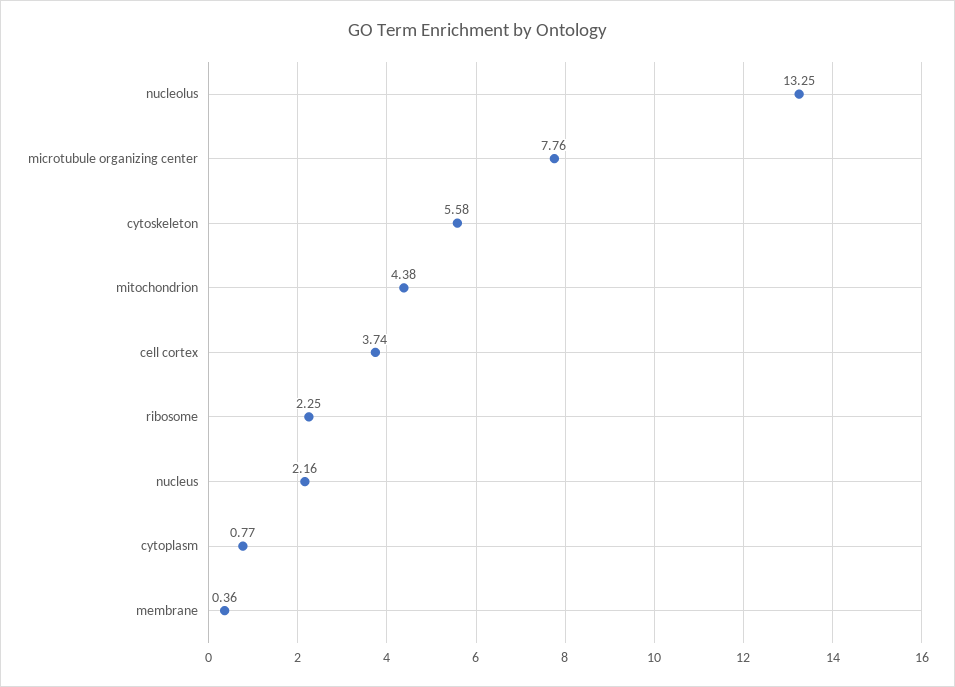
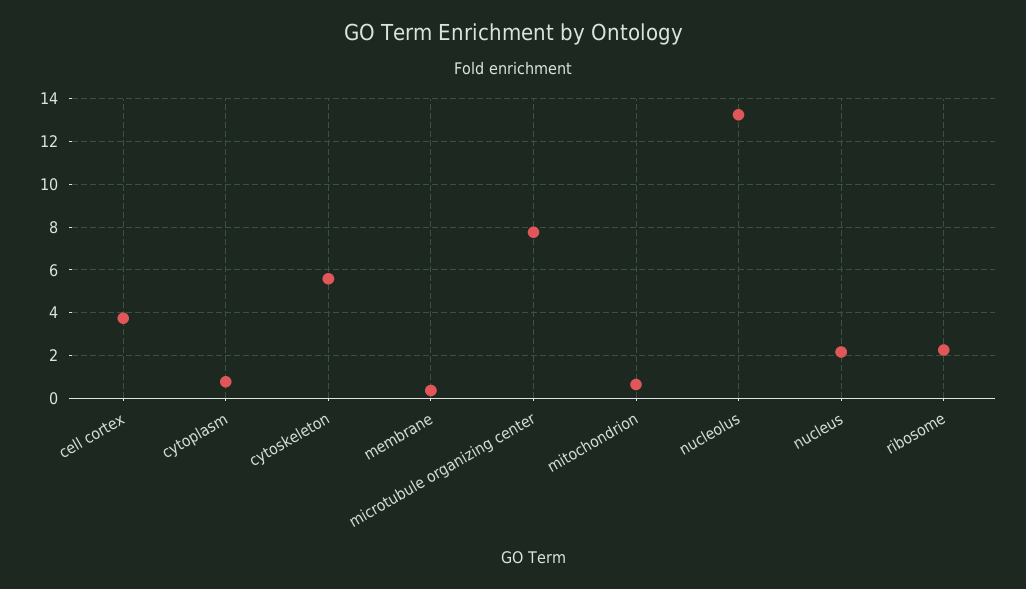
  {
    "nucleolus": 13.25,
    "microtubule organizing center": 7.76,
    "cytoskeleton": 5.58,
-   "mitochondrion": 4.38,
+   "mitochondrion": 0.5,
    "cell cortex": 3.74,
    "ribosome": 2.25,
    "nucleus": 2.16,
    "cytoplasm": 0.77,
    "membrane": 0.36
  }

